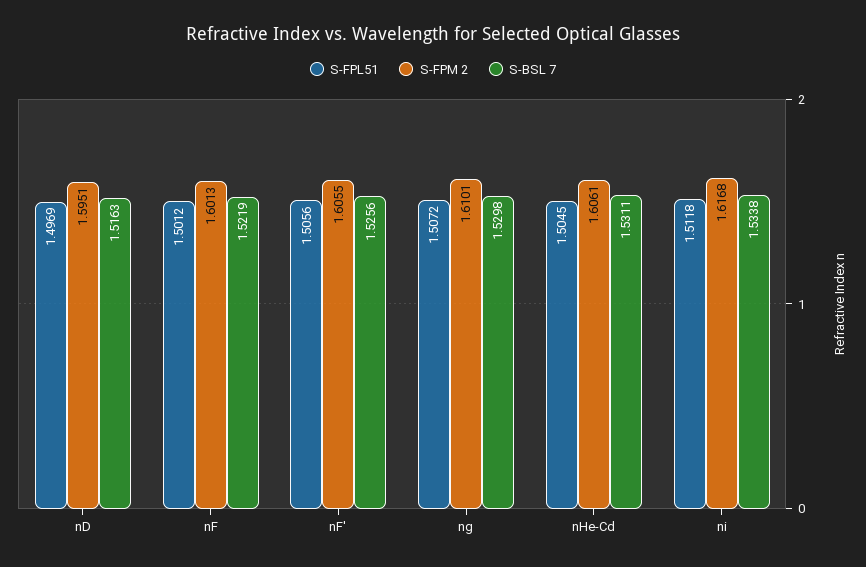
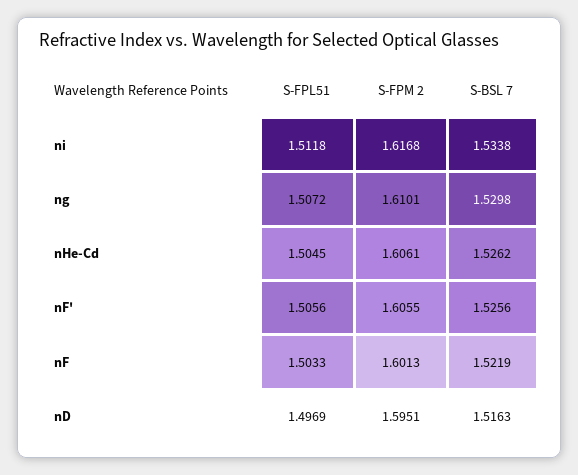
  {
    "S-FPL51": {
      "nD": 1.4969,
-     "nF": 1.5012,
+     "nF": 1.5033,
      "nF'": 1.5056,
      "ng": 1.5072,
      "nHe-Cd": 1.5045,
      "ni": 1.5118
    },
    "S-FPM 2": {
      "nD": 1.5951,
      "nF": 1.6013,
      "nF'": 1.6055,
      "ng": 1.6101,
      "nHe-Cd": 1.6061,
      "ni": 1.6168
    },
    "S-BSL 7": {
      "nD": 1.5163,
      "nF": 1.5219,
      "nF'": 1.5256,
      "ng": 1.5298,
-     "nHe-Cd": 1.5311,
+     "nHe-Cd": 1.5262,
      "ni": 1.5338
    }
  }

